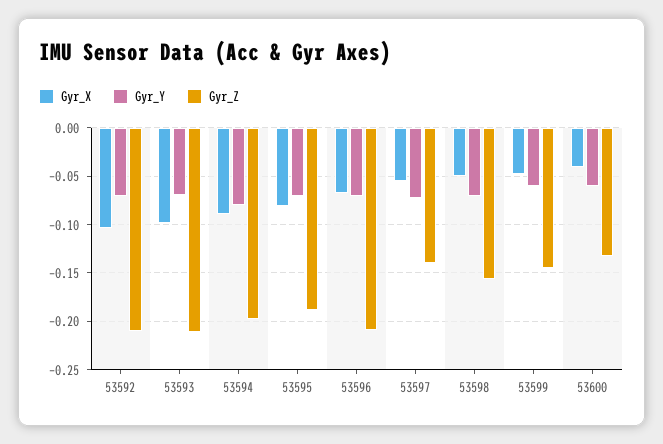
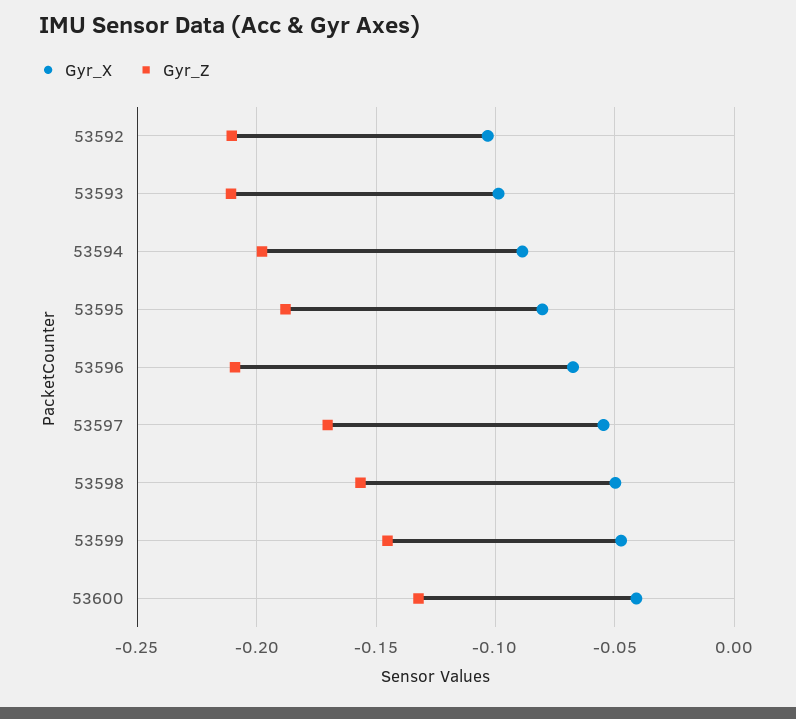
  {
    "Gyr_X": {
      "53592": -0.105,
      "53593": -0.1,
      "53594": -0.09,
      "53595": -0.08,
      "53596": -0.07,
      "53597": -0.055,
      "53598": -0.05,
      "53599": -0.045,
      "53600": -0.04
    },
-   "Gyr_Y": {
-     "53592": -0.07,
-     "53593": -0.07,
-     "53594": -0.08,
-     "53595": -0.07,
-     "53596": -0.07,
-     "53597": -0.07,
-     "53598": -0.07,
-     "53599": -0.06,
-     "53600": -0.06
-   },
    "Gyr_Z": {
      "53592": -0.21,
      "53593": -0.21,
      "53594": -0.2,
      "53595": -0.19,
      "53596": -0.21,
-     "53597": -0.14,
+     "53597": -0.17,
      "53598": -0.155,
      "53599": -0.145,
      "53600": -0.13
    }
  }

